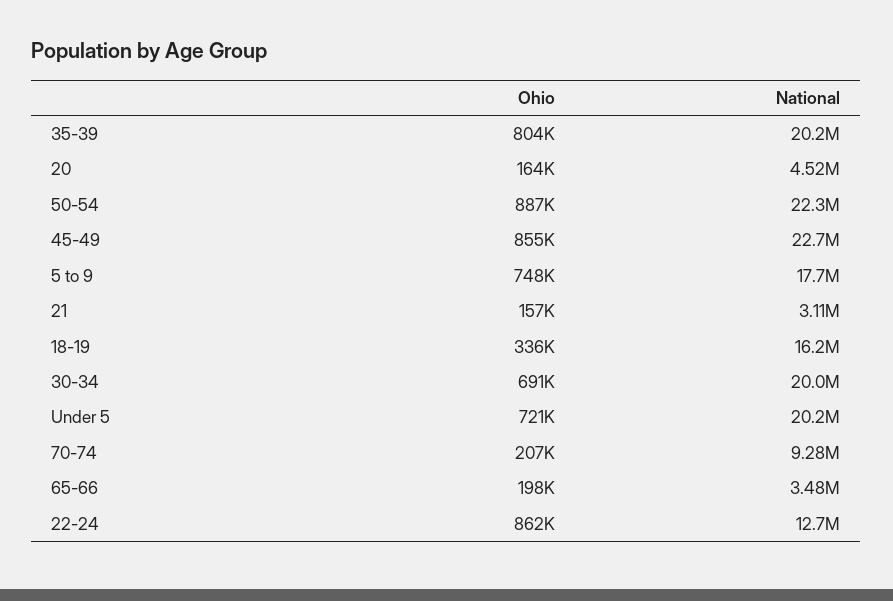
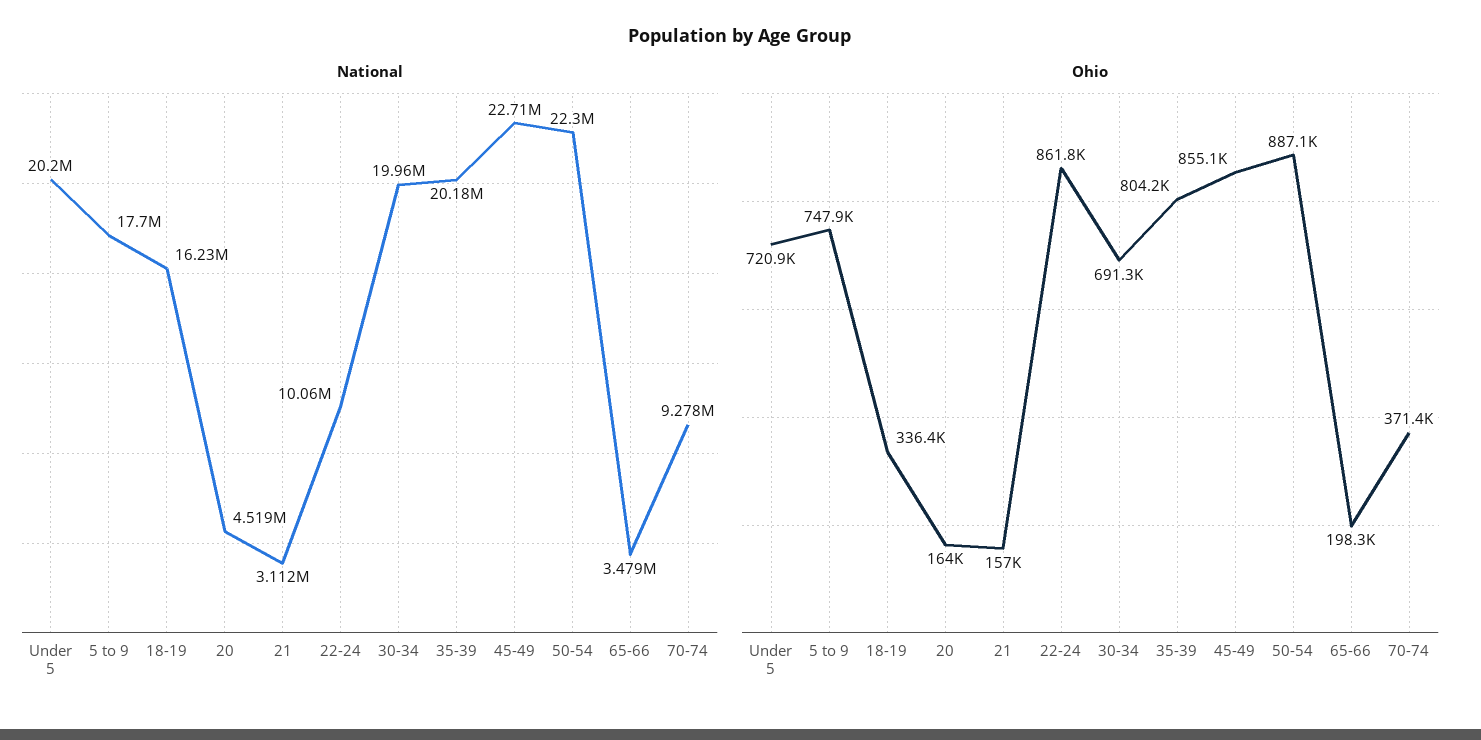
  {
    "Ohio": {
      "35-39": 804200,
      "20": 164000,
      "50-54": 887100,
      "45-49": 855100,
      "5 to 9": 747900,
      "21": 157000,
      "18-19": 336400,
      "30-34": 691300,
      "Under 5": 720900,
-     "70-74": 207000,
+     "70-74": 371400,
      "65-66": 198300,
      "22-24": 861800
    },
    "National": {
      "35-39": 20180000,
      "20": 4519000,
      "50-54": 22300000,
      "45-49": 22710000,
      "5 to 9": 17700000,
      "21": 3112000,
      "18-19": 16230000,
      "30-34": 19960000,
      "Under 5": 20200000,
      "70-74": 9278000,
      "65-66": 3479000,
-     "22-24": 12700000
+     "22-24": 10060000
    }
  }

